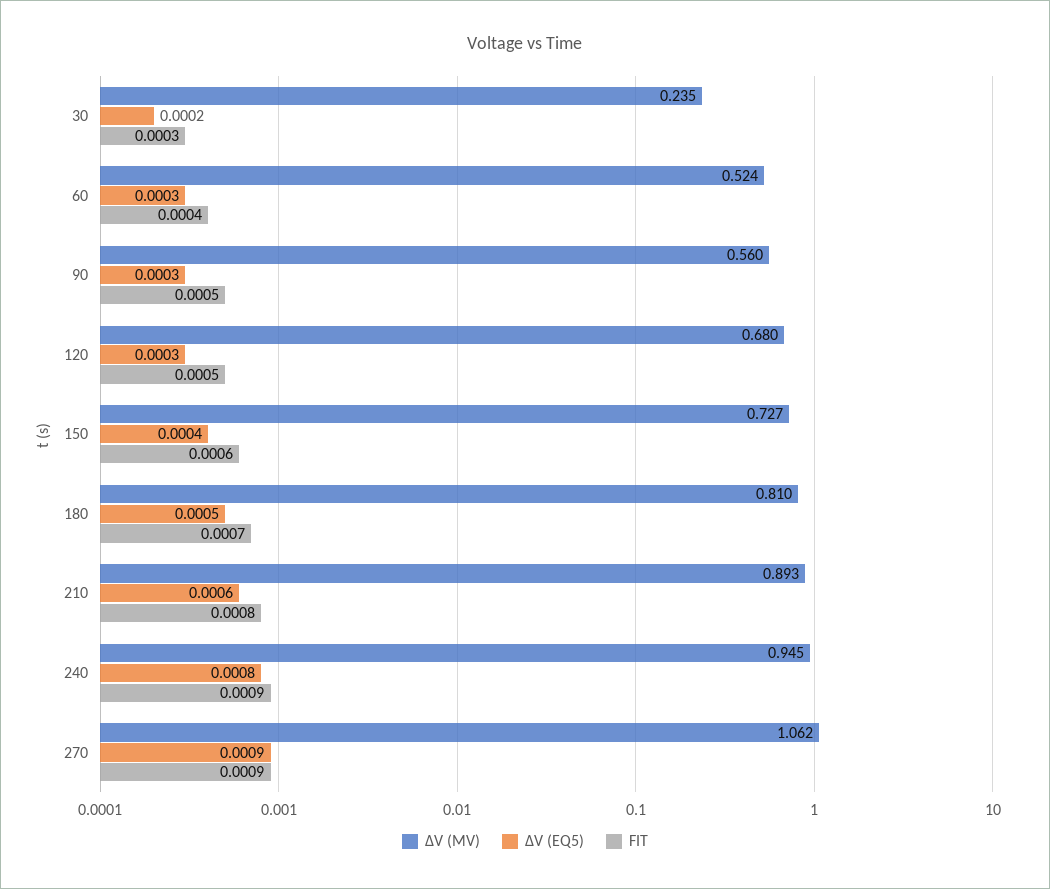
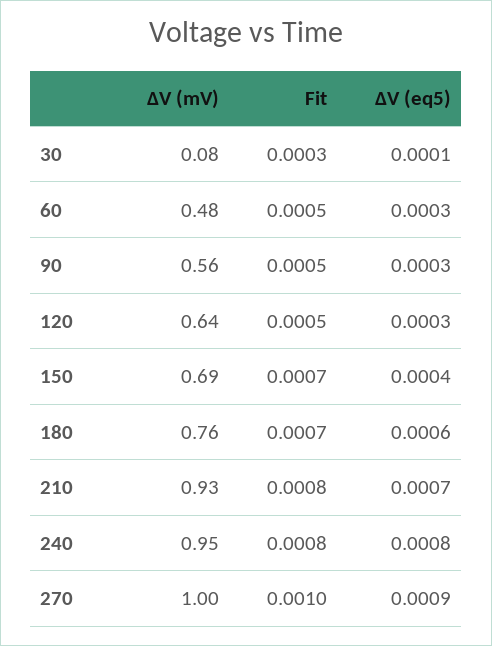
  {
    "ΔV (MV)": {
-     "30": 0.235,
+     "30": 0.08,
-     "60": 0.524,
+     "60": 0.48,
      "90": 0.56,
-     "120": 0.68,
+     "120": 0.64,
-     "150": 0.727,
+     "150": 0.69,
-     "180": 0.81,
+     "180": 0.76,
-     "210": 0.893,
+     "210": 0.93,
      "240": 0.945,
-     "270": 1.062
+     "270": 1
    },
    "ΔV (EQ5)": {
-     "30": 0.0002,
+     "30": 0.0001,
      "60": 0.0003,
      "90": 0.0003,
      "120": 0.0003,
      "150": 0.0004,
-     "180": 0.0005,
+     "180": 0.0006,
-     "210": 0.0006,
+     "210": 0.0007,
      "240": 0.0008,
      "270": 0.0009
    },
    "FIT": {
      "30": 0.0003,
-     "60": 0.0004,
+     "60": 0.0005,
      "90": 0.0005,
      "120": 0.0005,
-     "150": 0.0006,
+     "150": 0.0007,
      "180": 0.0007,
      "210": 0.0008,
-     "240": 0.0009,
+     "240": 0.0008,
-     "270": 0.0009
+     "270": 0.001
    }
  }

